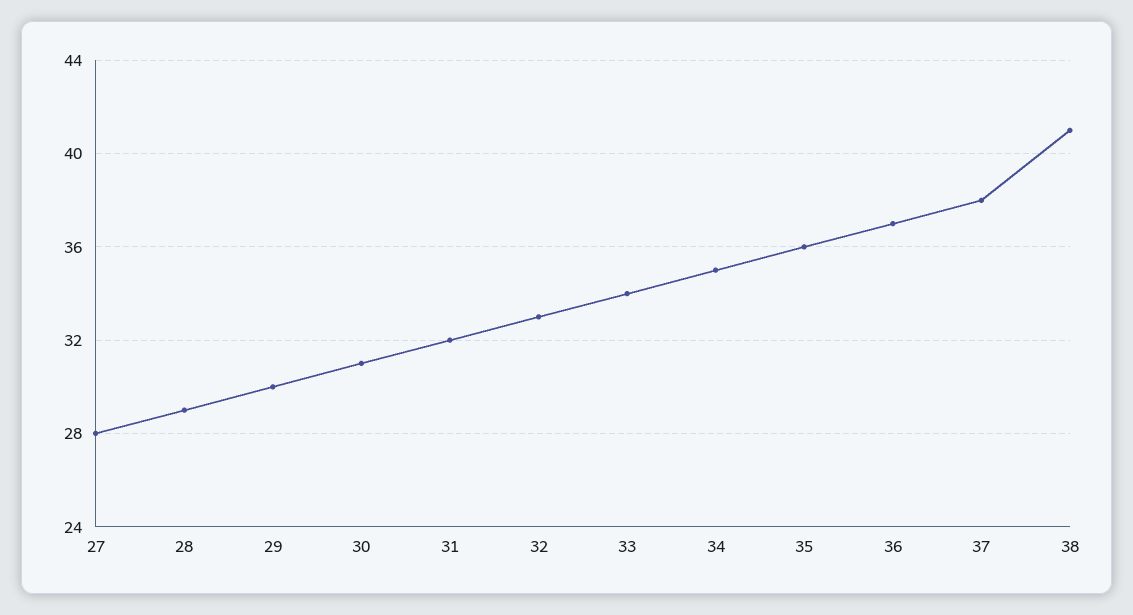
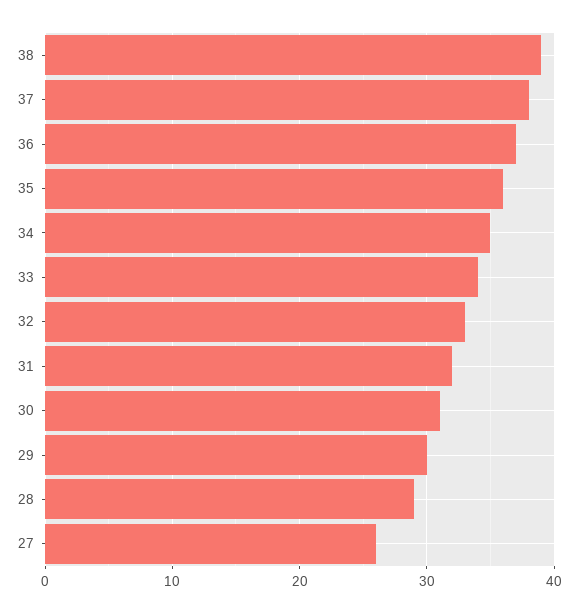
  {
-   "27": 28,
+   "27": 26,
    "28": 29,
    "29": 30,
    "30": 31,
    "31": 32,
    "32": 33,
    "33": 34,
    "34": 35,
    "35": 36,
    "36": 37,
    "37": 38,
-   "38": 41
+   "38": 39
  }

